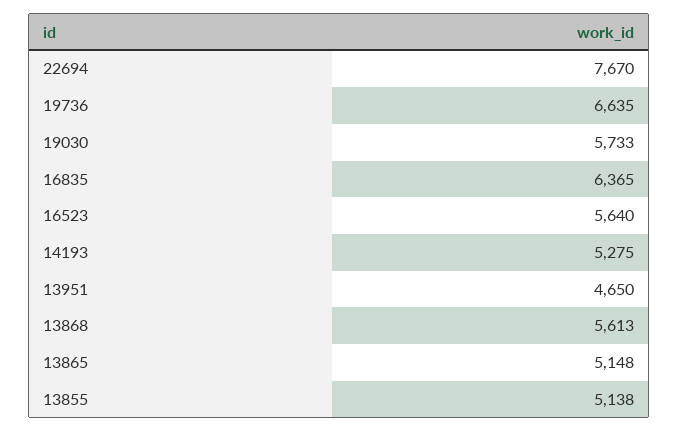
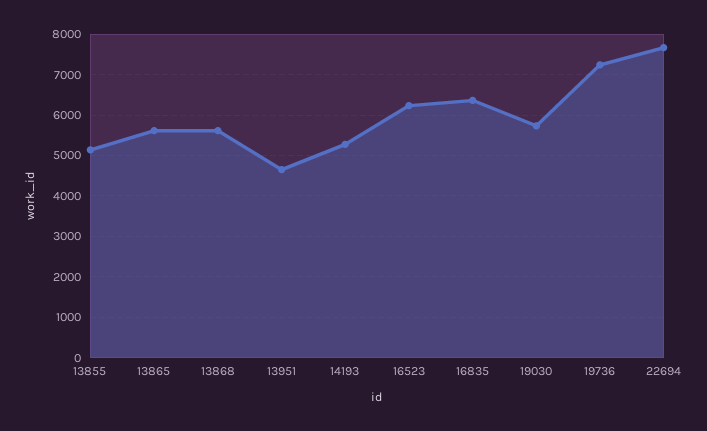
  {
    "22694": 7670,
-   "19736": 6635,
+   "19736": 7200,
    "19030": 5733,
    "16835": 6365,
-   "16523": 5640,
+   "16523": 6200,
    "14193": 5275,
    "13951": 4650,
    "13868": 5613,
-   "13865": 5148,
+   "13865": 5600,
    "13855": 5138
  }

